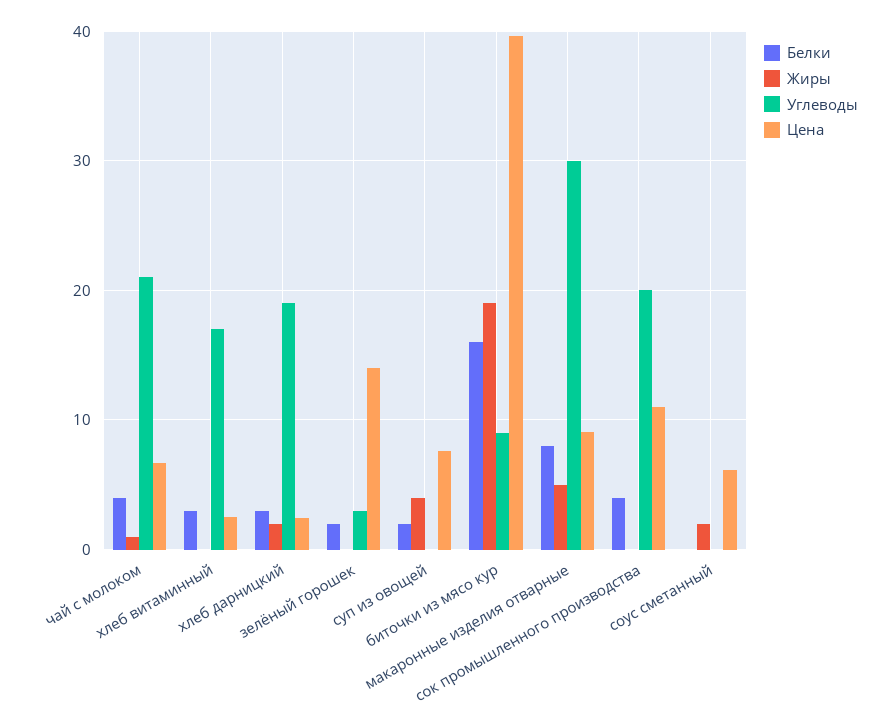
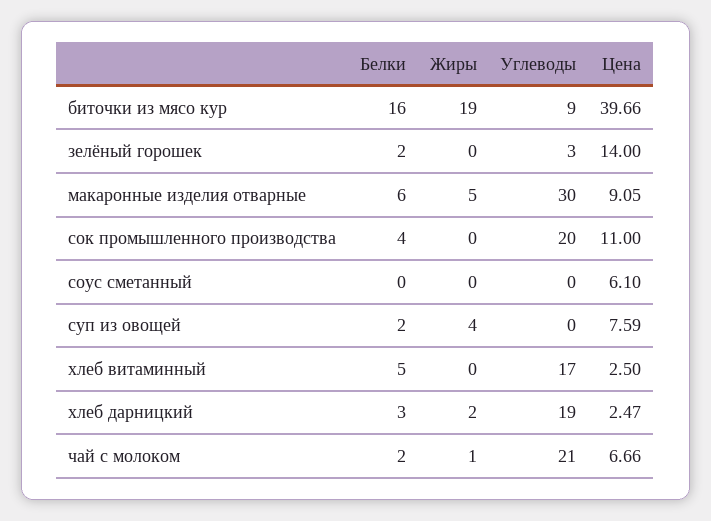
  {
    "Белки": {
-     "чай с молоком": 4,
+     "чай с молоком": 2,
-     "хлеб витаминный": 3,
+     "хлеб витаминный": 5,
      "хлеб дарницкий": 3,
      "зелёный горошек": 2,
      "суп из овощей": 2,
      "биточки из мясо кур": 16,
-     "макаронные изделия отварные": 8,
+     "макаронные изделия отварные": 6,
      "сок промышленного производства": 4,
      "соус сметанный": 0
    },
    "Жиры": {
      "чай с молоком": 1,
      "хлеб витаминный": 0,
      "хлеб дарницкий": 2,
      "зелёный горошек": 0,
      "суп из овощей": 4,
      "биточки из мясо кур": 19,
      "макаронные изделия отварные": 5,
      "сок промышленного производства": 0,
-     "соус сметанный": 2
+     "соус сметанный": 0
    },
    "Углеводы": {
      "чай с молоком": 21,
      "хлеб витаминный": 17,
      "хлеб дарницкий": 19,
      "зелёный горошек": 3,
      "суп из овощей": 0,
      "биточки из мясо кур": 9,
      "макаронные изделия отварные": 30,
      "сок промышленного производства": 20,
      "соус сметанный": 0
    },
    "Цена": {
      "чай с молоком": 6.66,
      "хлеб витаминный": 2.5,
      "хлеб дарницкий": 2.47,
      "зелёный горошек": 14,
      "суп из овощей": 7.59,
      "биточки из мясо кур": 39.66,
      "макаронные изделия отварные": 9.05,
      "сок промышленного производства": 11,
      "соус сметанный": 6.1
    }
  }

